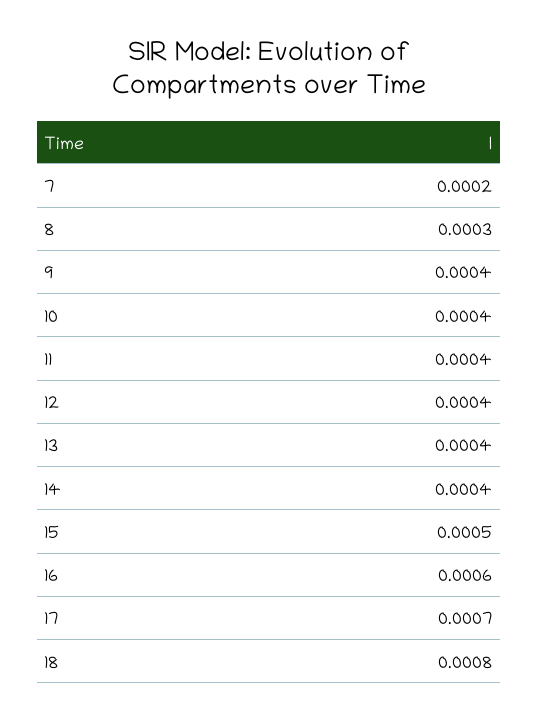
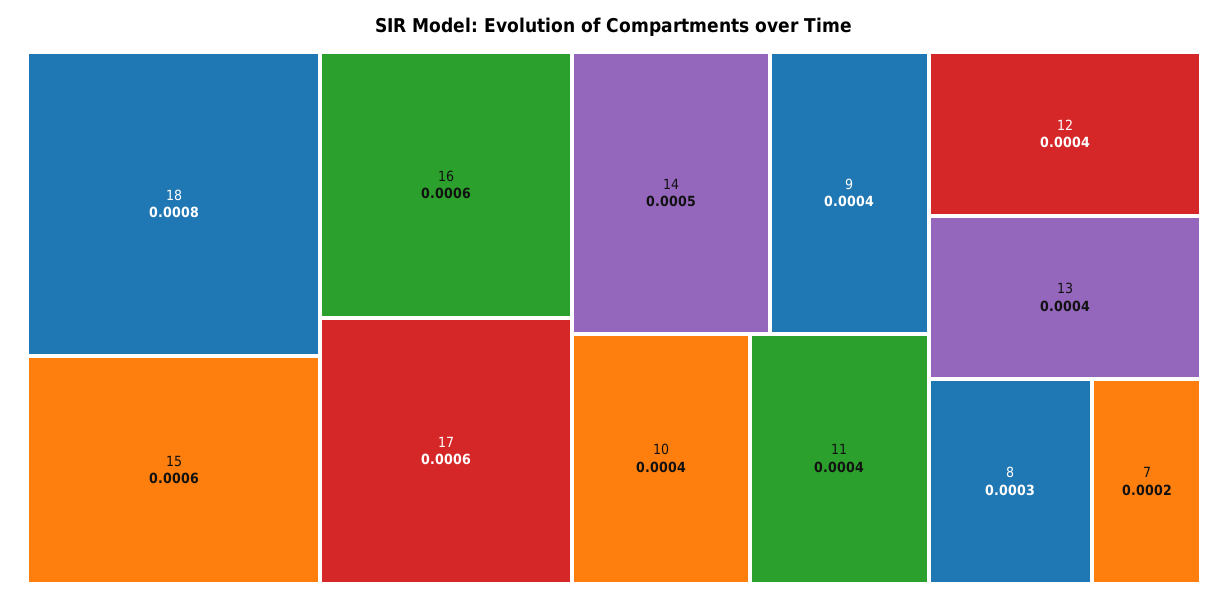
  {
    "7": 0.0002,
    "8": 0.0003,
    "9": 0.0004,
    "10": 0.0004,
    "11": 0.0004,
    "12": 0.0004,
    "13": 0.0004,
-   "14": 0.0004,
+   "14": 0.0005,
-   "15": 0.0005,
+   "15": 0.0006,
    "16": 0.0006,
-   "17": 0.0007,
+   "17": 0.0006,
    "18": 0.0008
  }

